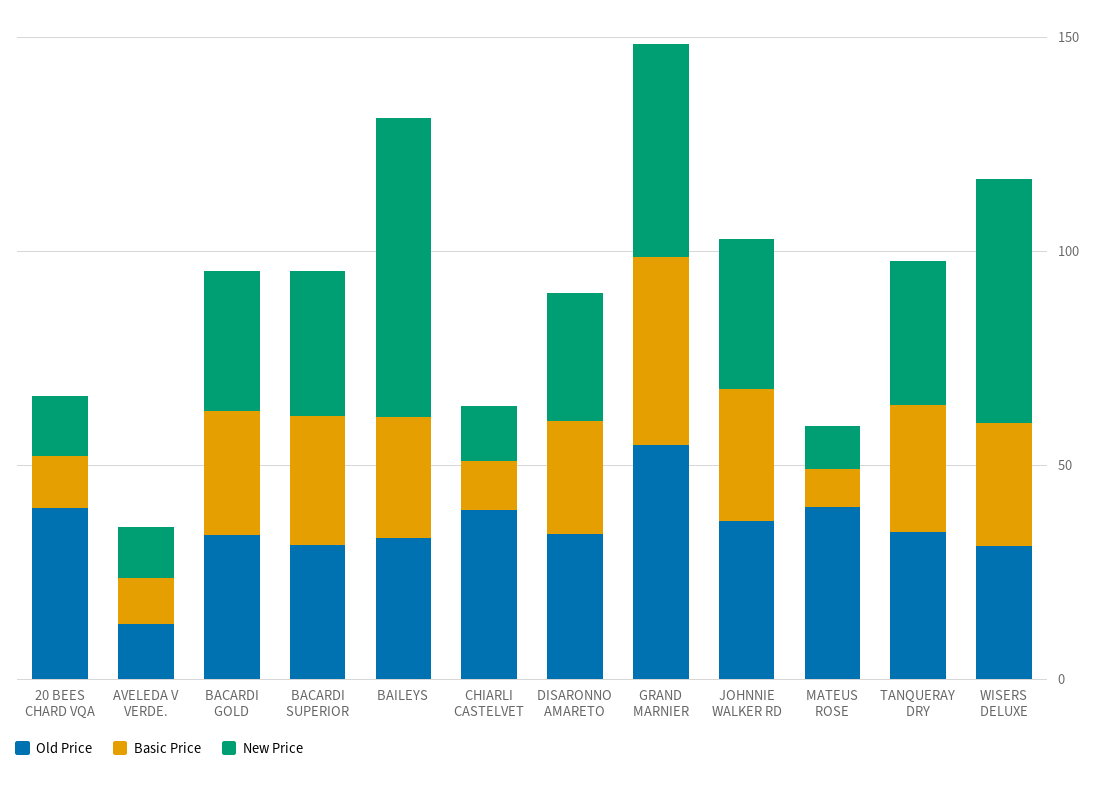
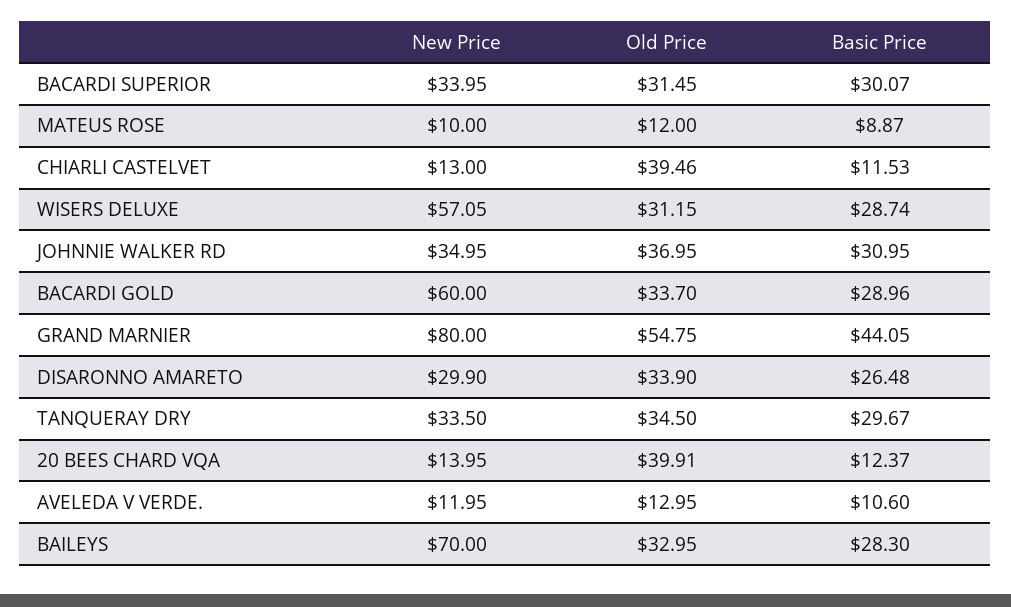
  {
    "Old Price": {
      "20 BEES CHARD VQA": 39.91,
      "AVELEDA V VERDE.": 12.95,
      "BACARDI GOLD": 33.7,
      "BACARDI SUPERIOR": 31.45,
      "BAILEYS": 32.95,
      "CHIARLI CASTELVET": 39.46,
      "DISARONNO AMARETO": 33.9,
      "GRAND MARNIER": 54.75,
      "JOHNNIE WALKER RD": 36.95,
-     "MATEUS ROSE": 40,
+     "MATEUS ROSE": 12,
      "TANQUERAY DRY": 34.5,
      "WISERS DELUXE": 31.15
    },
    "Basic Price": {
      "20 BEES CHARD VQA": 12.37,
      "AVELEDA V VERDE.": 10.6,
      "BACARDI GOLD": 28.96,
      "BACARDI SUPERIOR": 30.07,
      "BAILEYS": 28.3,
      "CHIARLI CASTELVET": 11.53,
      "DISARONNO AMARETO": 26.48,
      "GRAND MARNIER": 44.05,
      "JOHNNIE WALKER RD": 30.95,
      "MATEUS ROSE": 8.87,
      "TANQUERAY DRY": 29.67,
      "WISERS DELUXE": 28.74
    },
    "New Price": {
      "20 BEES CHARD VQA": 13.95,
      "AVELEDA V VERDE.": 11.95,
-     "BACARDI GOLD": 30,
+     "BACARDI GOLD": 60,
      "BACARDI SUPERIOR": 33.95,
      "BAILEYS": 70,
      "CHIARLI CASTELVET": 13,
      "DISARONNO AMARETO": 29.9,
-     "GRAND MARNIER": 50,
+     "GRAND MARNIER": 80,
      "JOHNNIE WALKER RD": 34.95,
      "MATEUS ROSE": 10,
      "TANQUERAY DRY": 33.5,
      "WISERS DELUXE": 57.05
    }
  }

